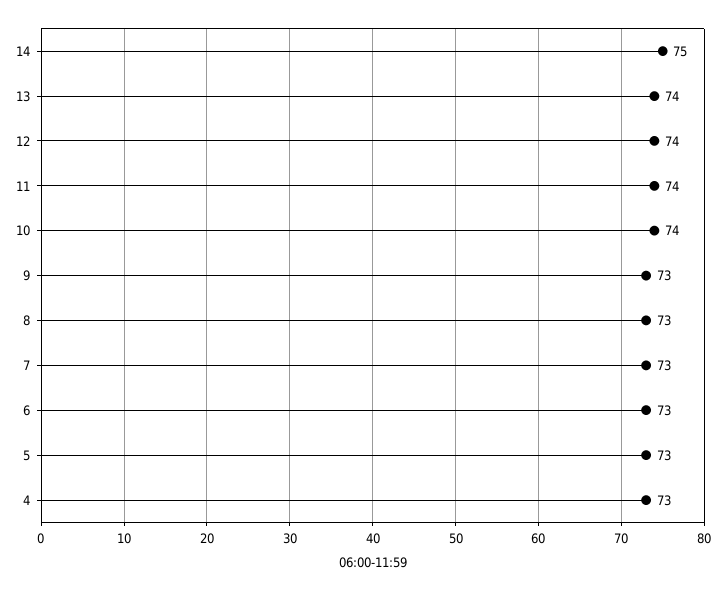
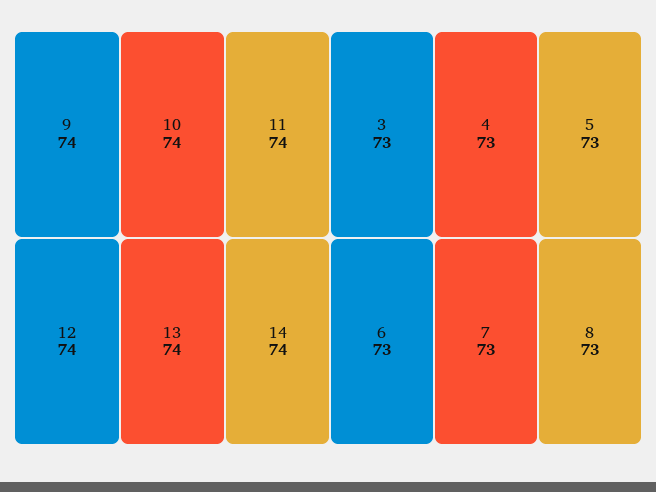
  {
-   "14": 75,
+   "14": 74,
    "13": 74,
    "12": 74,
    "11": 74,
    "10": 74,
-   "9": 73,
+   "9": 74,
    "8": 73,
    "7": 73,
    "6": 73,
    "5": 73,
-   "4": 73
+   "4": 73,
+   "3": 73
  }

